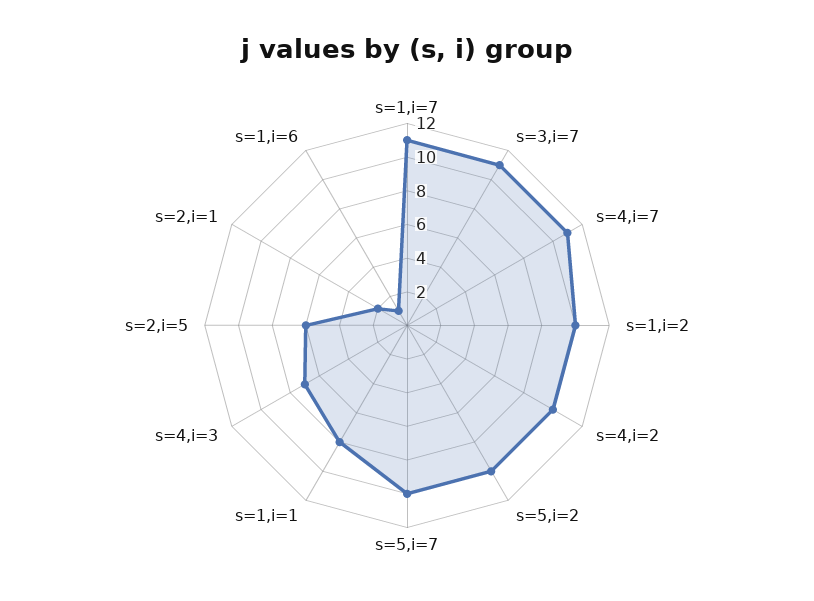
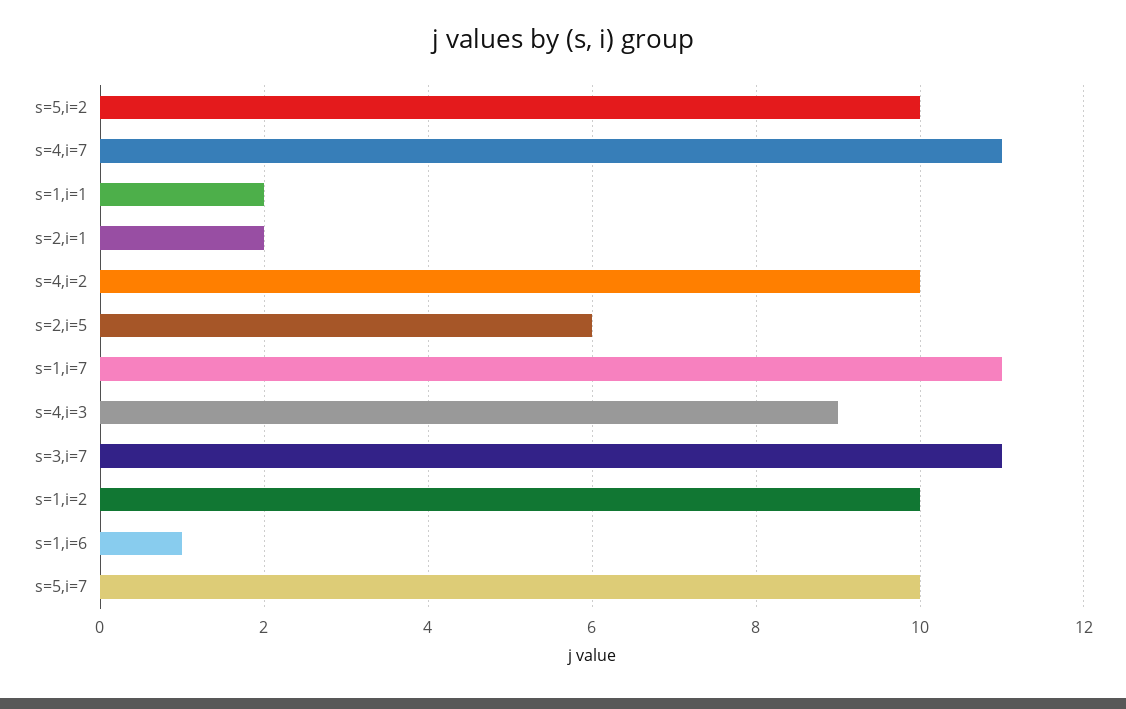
  {
    "s=1,i=7": 11,
    "s=3,i=7": 11,
    "s=4,i=7": 11,
    "s=1,i=2": 10,
    "s=4,i=2": 10,
    "s=5,i=2": 10,
    "s=5,i=7": 10,
-   "s=1,i=1": 8,
+   "s=1,i=1": 2,
-   "s=4,i=3": 7,
+   "s=4,i=3": 9,
    "s=2,i=5": 6,
    "s=2,i=1": 2,
    "s=1,i=6": 1
  }

